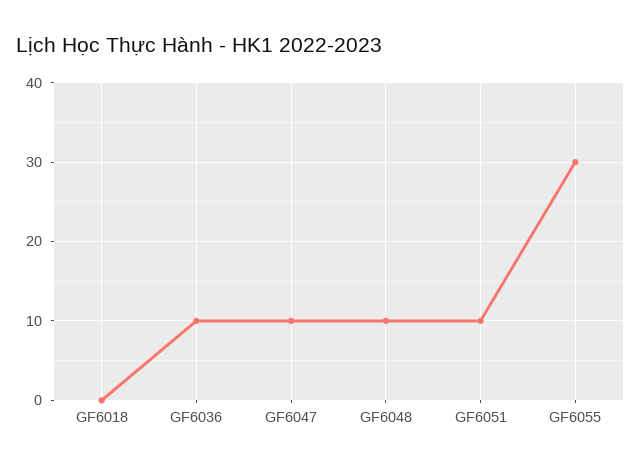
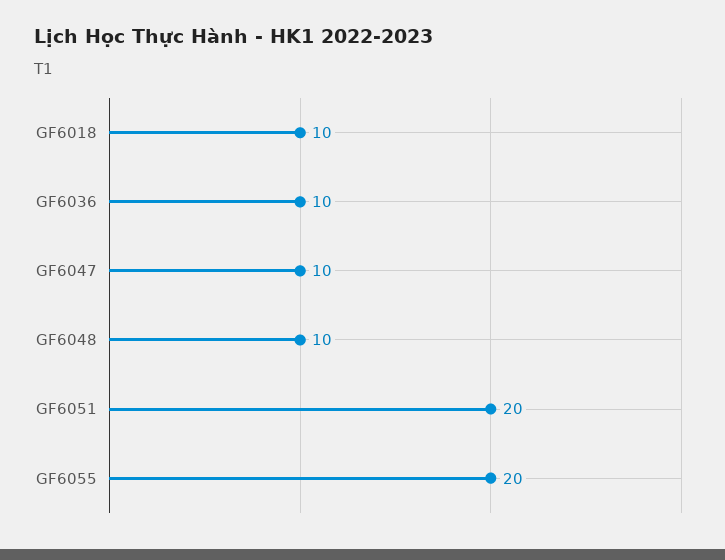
  {
-   "GF6018": 0,
+   "GF6018": 10,
    "GF6036": 10,
    "GF6047": 10,
    "GF6048": 10,
-   "GF6051": 10,
+   "GF6051": 20,
-   "GF6055": 30
+   "GF6055": 20
  }

